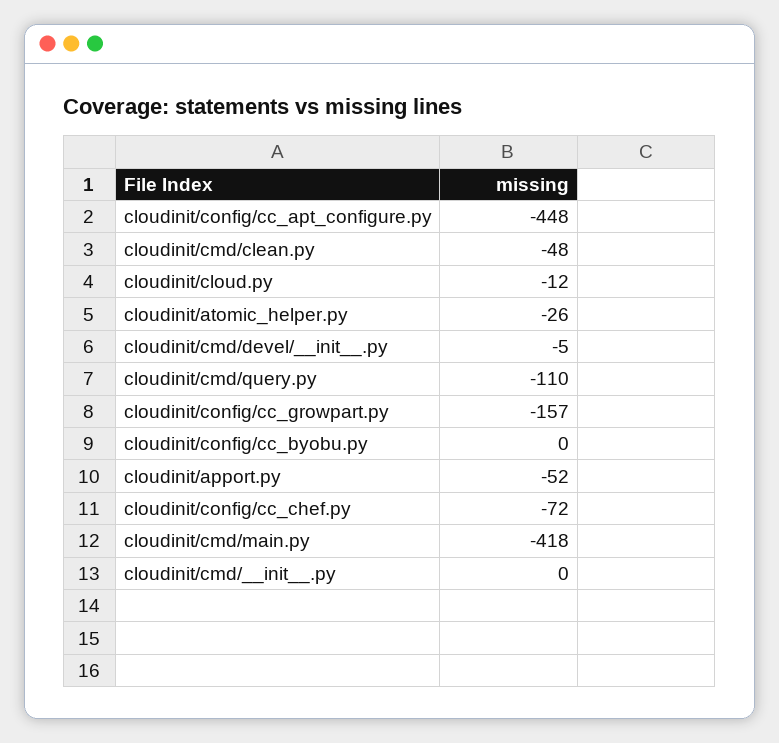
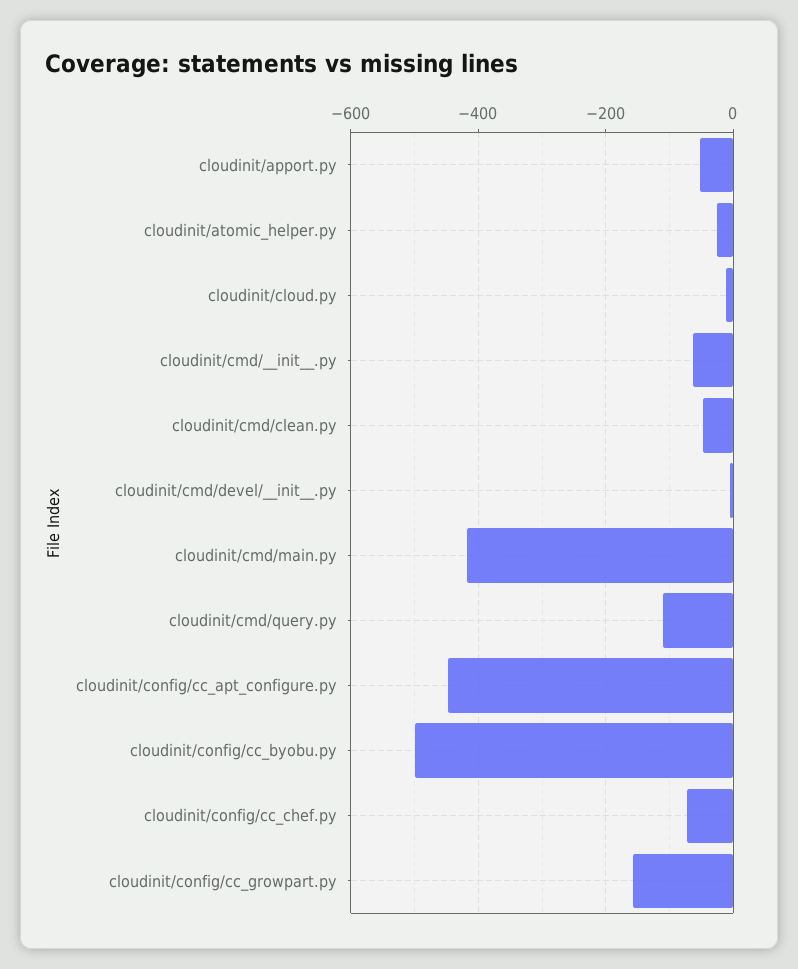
  {
    "cloudinit/config/cc_apt_configure.py": -448,
    "cloudinit/cmd/clean.py": -48,
    "cloudinit/cloud.py": -12,
    "cloudinit/atomic_helper.py": -26,
    "cloudinit/cmd/devel/__init__.py": -5,
    "cloudinit/cmd/query.py": -110,
    "cloudinit/config/cc_growpart.py": -157,
-   "cloudinit/config/cc_byobu.py": 0,
+   "cloudinit/config/cc_byobu.py": -500,
    "cloudinit/apport.py": -52,
    "cloudinit/config/cc_chef.py": -72,
    "cloudinit/cmd/main.py": -418,
-   "cloudinit/cmd/__init__.py": 0
+   "cloudinit/cmd/__init__.py": -60
  }

